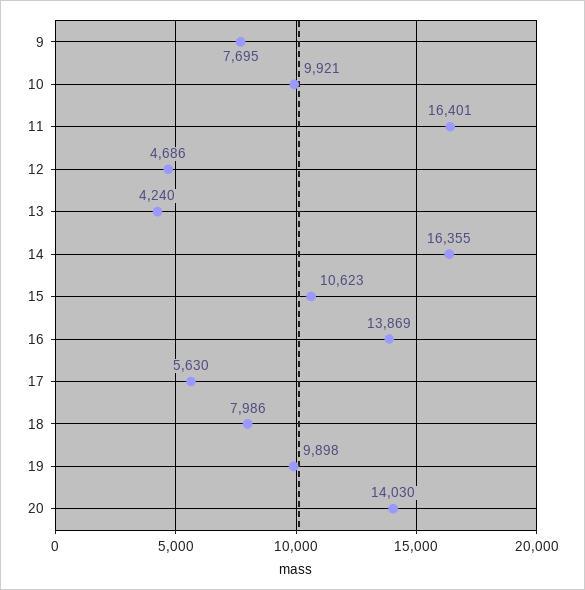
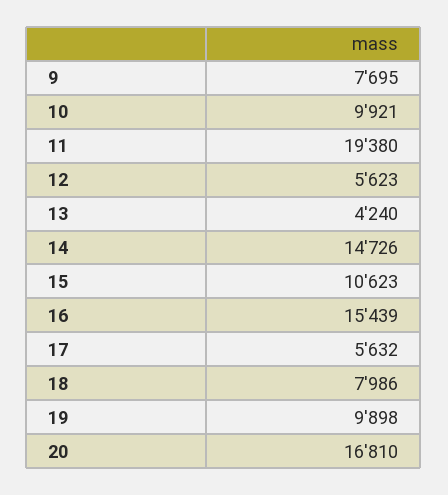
  {
    "9": 7695,
    "10": 9921,
-   "11": 16401,
+   "11": 19380,
-   "12": 4686,
+   "12": 5623,
    "13": 4240,
-   "14": 16355,
+   "14": 14726,
    "15": 10623,
-   "16": 13869,
+   "16": 15439,
-   "17": 5630,
+   "17": 5632,
    "18": 7986,
    "19": 9898,
-   "20": 14030
+   "20": 16810
  }

